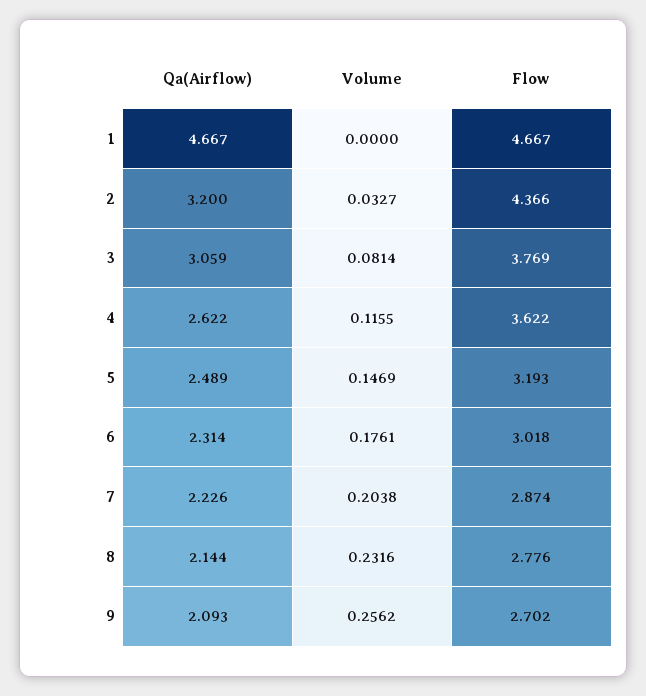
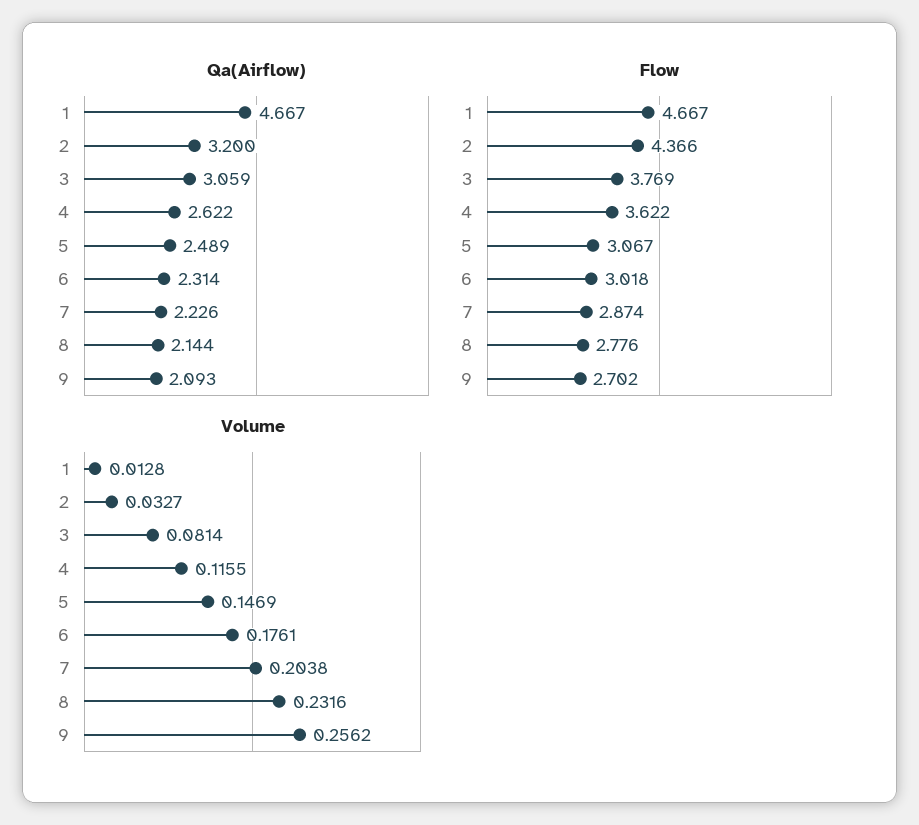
  {
    "Qa(Airflow)": {
      "1": 4.667,
      "2": 3.2,
      "3": 3.059,
      "4": 2.622,
      "5": 2.489,
      "6": 2.314,
      "7": 2.226,
      "8": 2.144,
      "9": 2.093
    },
    "Volume": {
-     "1": 0,
+     "1": 0.0128,
      "2": 0.0327,
      "3": 0.0814,
      "4": 0.1155,
      "5": 0.1469,
      "6": 0.1761,
      "7": 0.2038,
      "8": 0.2316,
      "9": 0.2562
    },
    "Flow": {
      "1": 4.667,
      "2": 4.366,
      "3": 3.769,
      "4": 3.622,
-     "5": 3.193,
+     "5": 3.067,
      "6": 3.018,
      "7": 2.874,
      "8": 2.776,
      "9": 2.702
    }
  }

